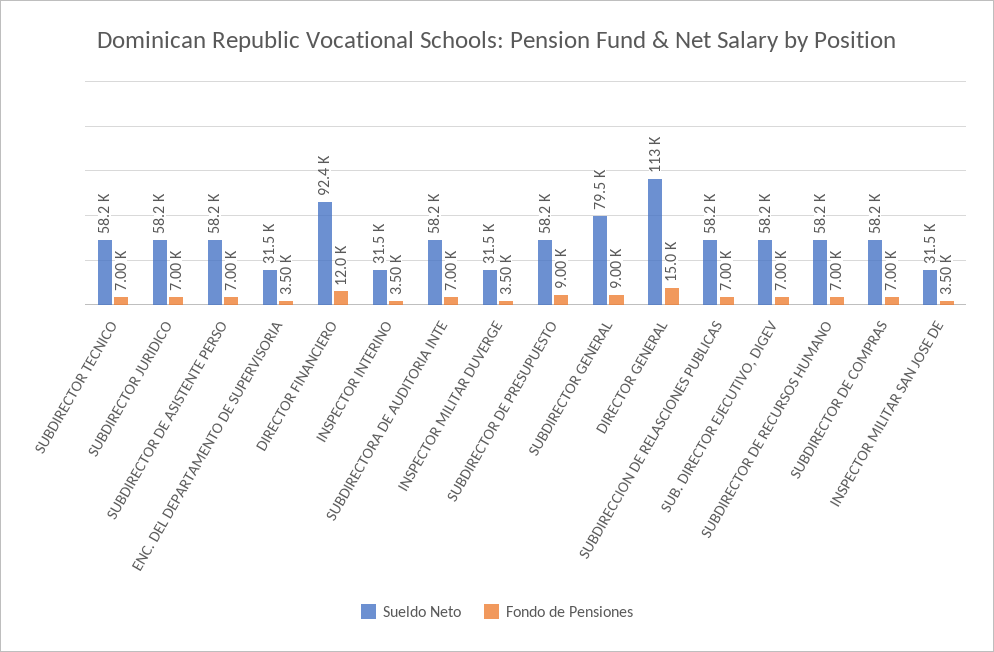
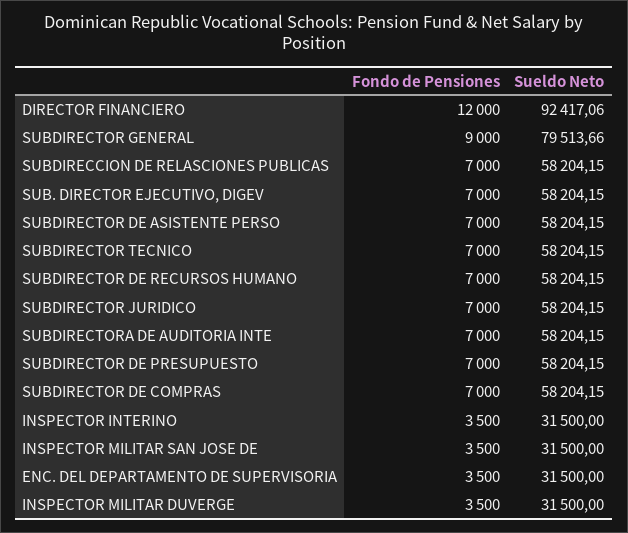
  {
    "Sueldo Neto": {
      "SUBDIRECTOR TECNICO": 58204.15,
      "SUBDIRECTOR JURIDICO": 58204.15,
      "SUBDIRECTOR DE ASISTENTE PERSO": 58204.15,
      "ENC. DEL DEPARTAMENTO DE SUPERVISORIA": 31500,
      "DIRECTOR FINANCIERO": 92417.06,
      "INSPECTOR INTERINO": 31500,
      "SUBDIRECTORA DE AUDITORIA INTE": 58204.15,
      "INSPECTOR MILITAR DUVERGE": 31500,
      "SUBDIRECTOR DE PRESUPUESTO": 58204.15,
      "SUBDIRECTOR GENERAL": 79513.66,
-     "DIRECTOR GENERAL": 113000,
      "SUBDIRECCION DE RELASCIONES PUBLICAS": 58204.15,
      "SUB. DIRECTOR EJECUTIVO, DIGEV": 58204.15,
      "SUBDIRECTOR DE RECURSOS HUMANO": 58204.15,
      "SUBDIRECTOR DE COMPRAS": 58204.15,
      "INSPECTOR MILITAR SAN JOSE DE": 31500
    },
    "Fondo de Pensiones": {
      "SUBDIRECTOR TECNICO": 7000,
      "SUBDIRECTOR JURIDICO": 7000,
      "SUBDIRECTOR DE ASISTENTE PERSO": 7000,
      "ENC. DEL DEPARTAMENTO DE SUPERVISORIA": 3500,
      "DIRECTOR FINANCIERO": 12000,
      "INSPECTOR INTERINO": 3500,
      "SUBDIRECTORA DE AUDITORIA INTE": 7000,
      "INSPECTOR MILITAR DUVERGE": 3500,
-     "SUBDIRECTOR DE PRESUPUESTO": 9000,
+     "SUBDIRECTOR DE PRESUPUESTO": 7000,
      "SUBDIRECTOR GENERAL": 9000,
-     "DIRECTOR GENERAL": 15000,
      "SUBDIRECCION DE RELASCIONES PUBLICAS": 7000,
      "SUB. DIRECTOR EJECUTIVO, DIGEV": 7000,
      "SUBDIRECTOR DE RECURSOS HUMANO": 7000,
      "SUBDIRECTOR DE COMPRAS": 7000,
      "INSPECTOR MILITAR SAN JOSE DE": 3500
    }
  }

